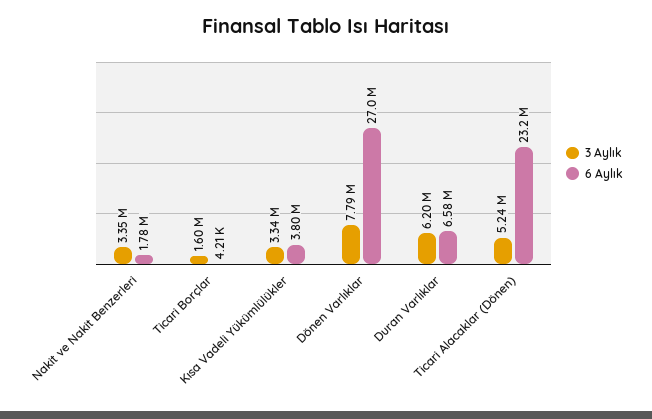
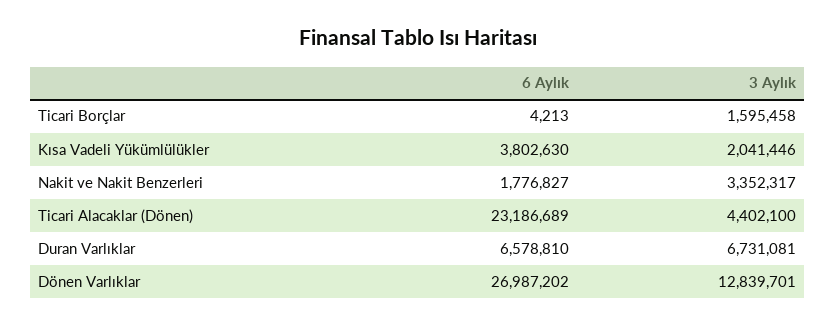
  {
    "3 Aylık": {
      "Nakit ve Nakit Benzerleri": 3352317,
      "Ticari Borçlar": 1595458,
-     "Kısa Vadeli Yükümlülükler": 3340000,
+     "Kısa Vadeli Yükümlülükler": 2041446,
-     "Dönen Varlıklar": 7790000,
+     "Dönen Varlıklar": 12839701,
-     "Duran Varlıklar": 6200000,
+     "Duran Varlıklar": 6731081,
-     "Ticari Alacaklar (Dönen)": 5240000
+     "Ticari Alacaklar (Dönen)": 4402100
    },
    "6 Aylık": {
      "Nakit ve Nakit Benzerleri": 1776827,
      "Ticari Borçlar": 4213,
      "Kısa Vadeli Yükümlülükler": 3802630,
      "Dönen Varlıklar": 26987202,
      "Duran Varlıklar": 6578810,
      "Ticari Alacaklar (Dönen)": 23186689
    }
  }

